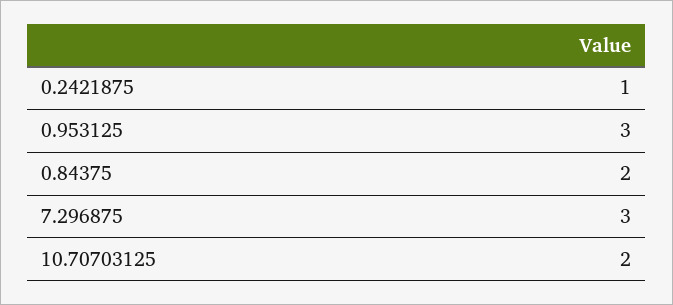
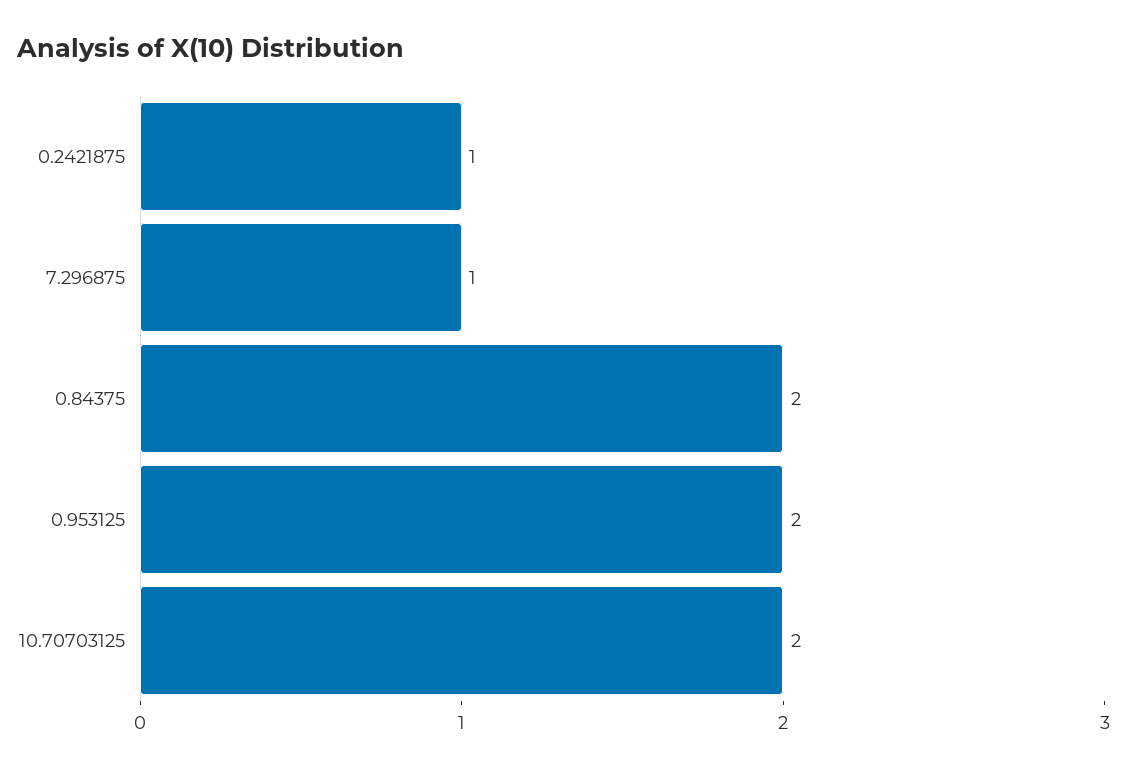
  {
    "0.2421875": 1,
-   "0.953125": 3,
+   "0.953125": 2,
    "0.84375": 2,
-   "7.296875": 3,
+   "7.296875": 1,
    "10.70703125": 2
  }

